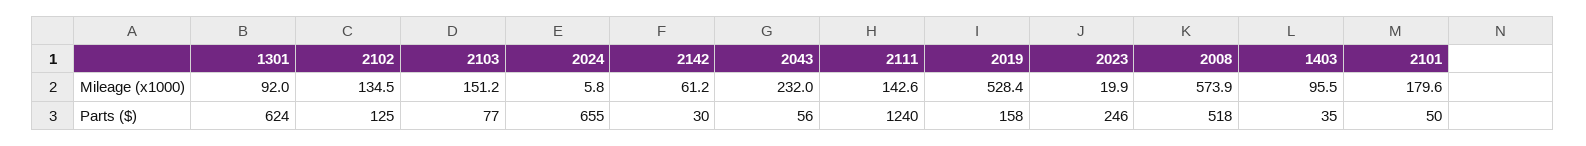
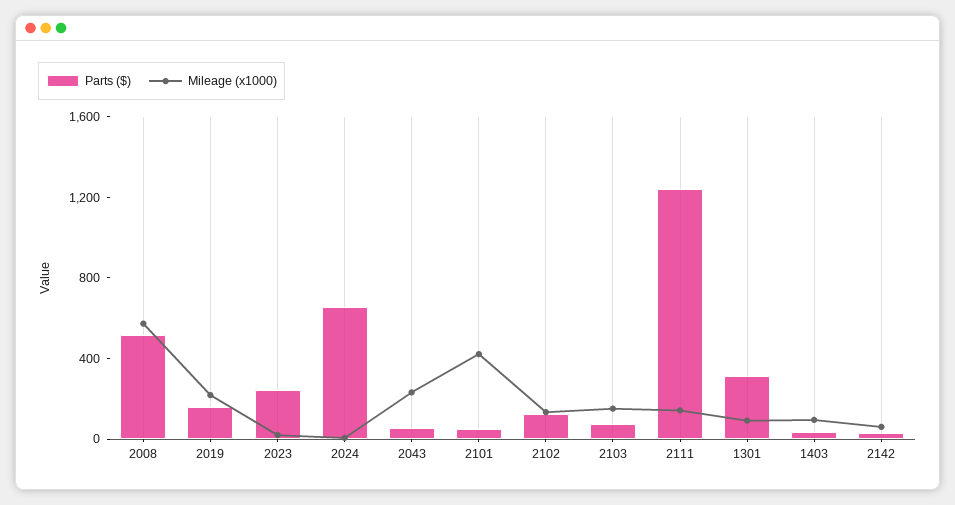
  {
    "Mileage (x1000)": {
      "1301": 92,
      "2102": 134.5,
      "2103": 151.2,
      "2024": 5.8,
      "2142": 61.2,
      "2043": 232,
      "2111": 142.6,
-     "2019": 528.4,
+     "2019": 200,
      "2023": 19.9,
      "2008": 573.9,
      "1403": 95.5,
-     "2101": 179.6
+     "2101": 400
    },
    "Parts ($)": {
-     "1301": 624,
+     "1301": 300,
      "2102": 125,
      "2103": 77,
      "2024": 655,
      "2142": 30,
      "2043": 56,
      "2111": 1240,
      "2019": 158,
      "2023": 246,
      "2008": 518,
      "1403": 35,
      "2101": 50
    }
  }

